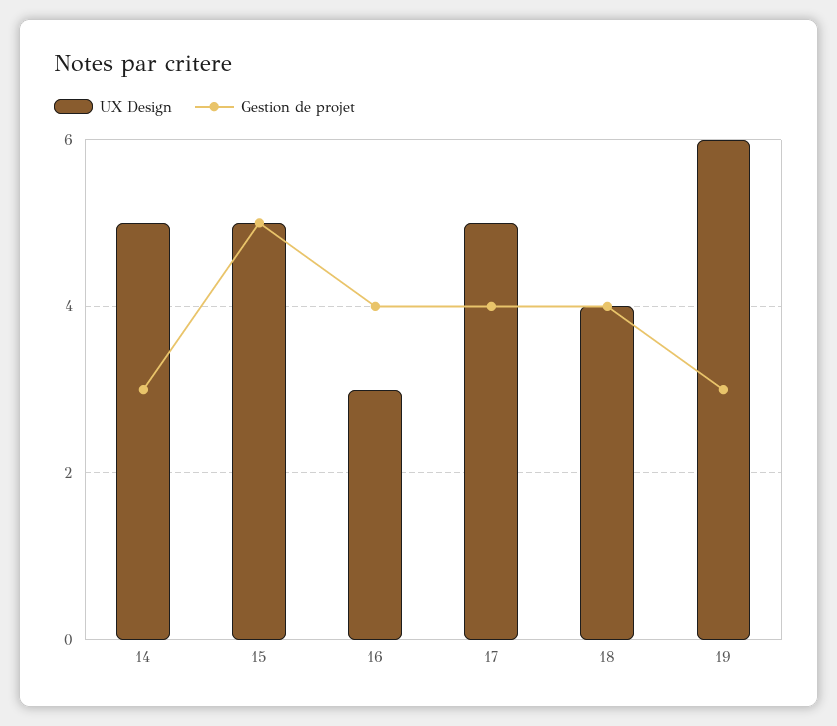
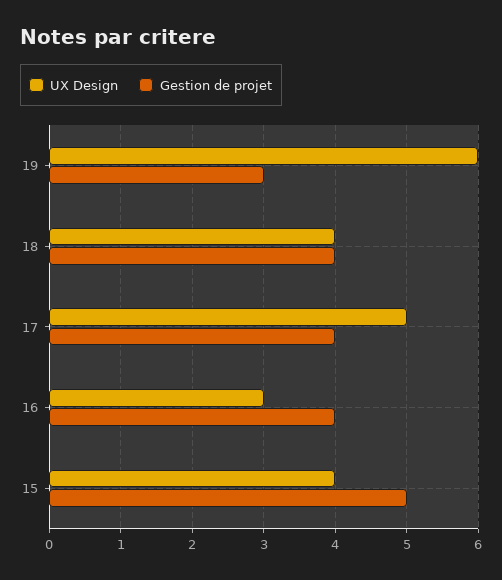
  {
    "UX Design": {
-     "14": 5,
-     "15": 5,
+     "15": 4,
      "16": 3,
      "17": 5,
      "18": 4,
      "19": 6
    },
    "Gestion de projet": {
-     "14": 3,
      "15": 5,
      "16": 4,
      "17": 4,
      "18": 4,
      "19": 3
    }
  }

